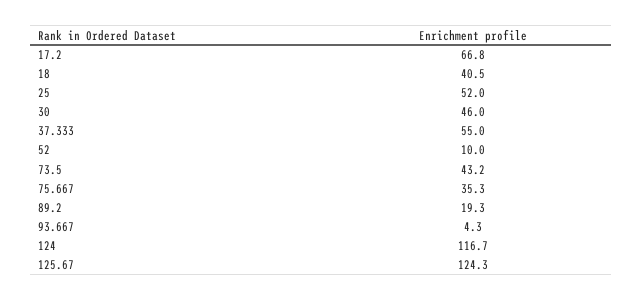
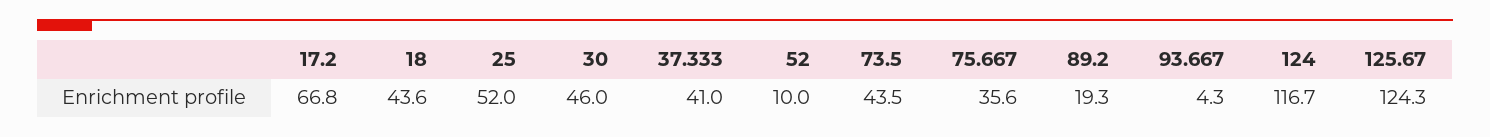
  {
    "17.2": 66.8,
-   "18": 40.5,
+   "18": 43.6,
    "25": 52,
    "30": 46,
-   "37.333": 55,
+   "37.333": 41,
    "52": 10,
-   "73.5": 43.2,
+   "73.5": 43.5,
-   "75.667": 35.3,
+   "75.667": 35.6,
    "89.2": 19.3,
    "93.667": 4.3,
    "124": 116.7,
    "125.67": 124.3
  }

